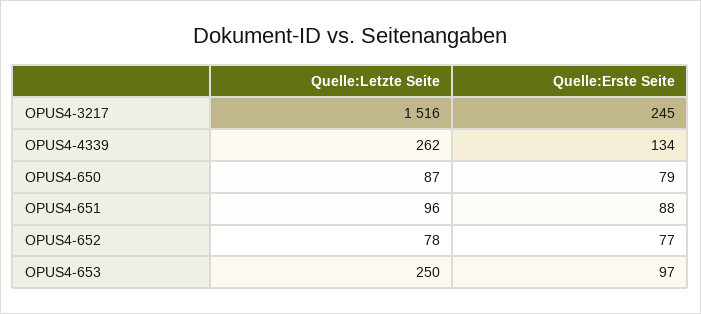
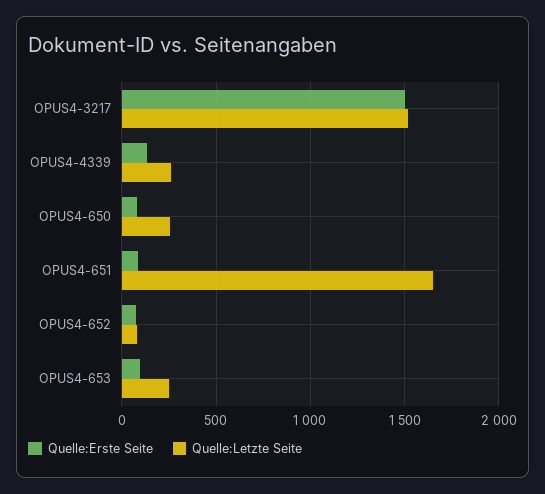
  {
    "Quelle:Letzte Seite": {
      "OPUS4-3217": 1516,
      "OPUS4-4339": 262,
-     "OPUS4-650": 87,
+     "OPUS4-650": 250,
-     "OPUS4-651": 96,
+     "OPUS4-651": 1650,
      "OPUS4-652": 78,
      "OPUS4-653": 250
    },
    "Quelle:Erste Seite": {
-     "OPUS4-3217": 245,
+     "OPUS4-3217": 1500,
      "OPUS4-4339": 134,
      "OPUS4-650": 79,
      "OPUS4-651": 88,
      "OPUS4-652": 77,
      "OPUS4-653": 97
    }
  }

